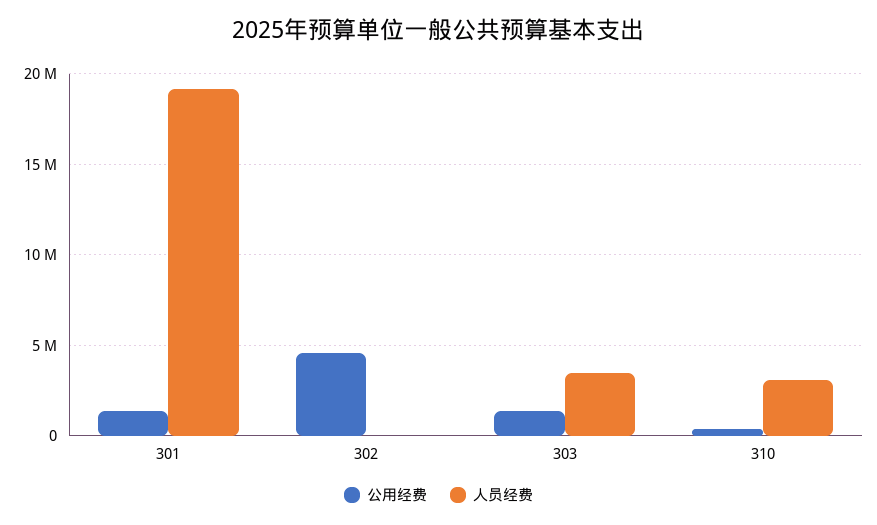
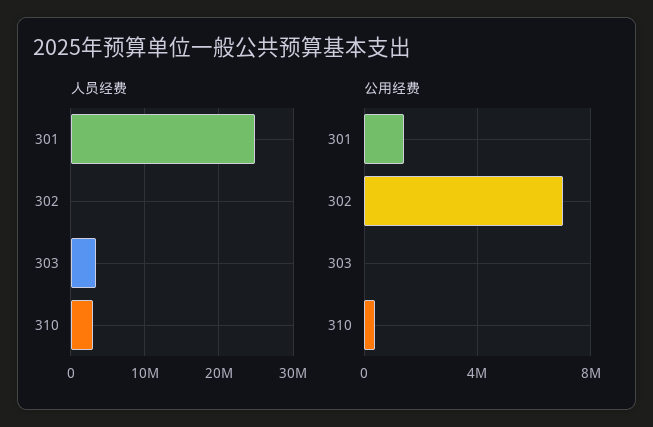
  {
    "公用经费": {
      "301": 1500000,
-     "302": 4500000,
+     "302": 7000000,
-     "303": 1500000,
+     "303": 0,
      "310": 500000
    },
    "人员经费": {
-     "301": 19000000,
+     "301": 25000000,
      "302": 0,
      "303": 3500000,
      "310": 3000000
    }
  }

